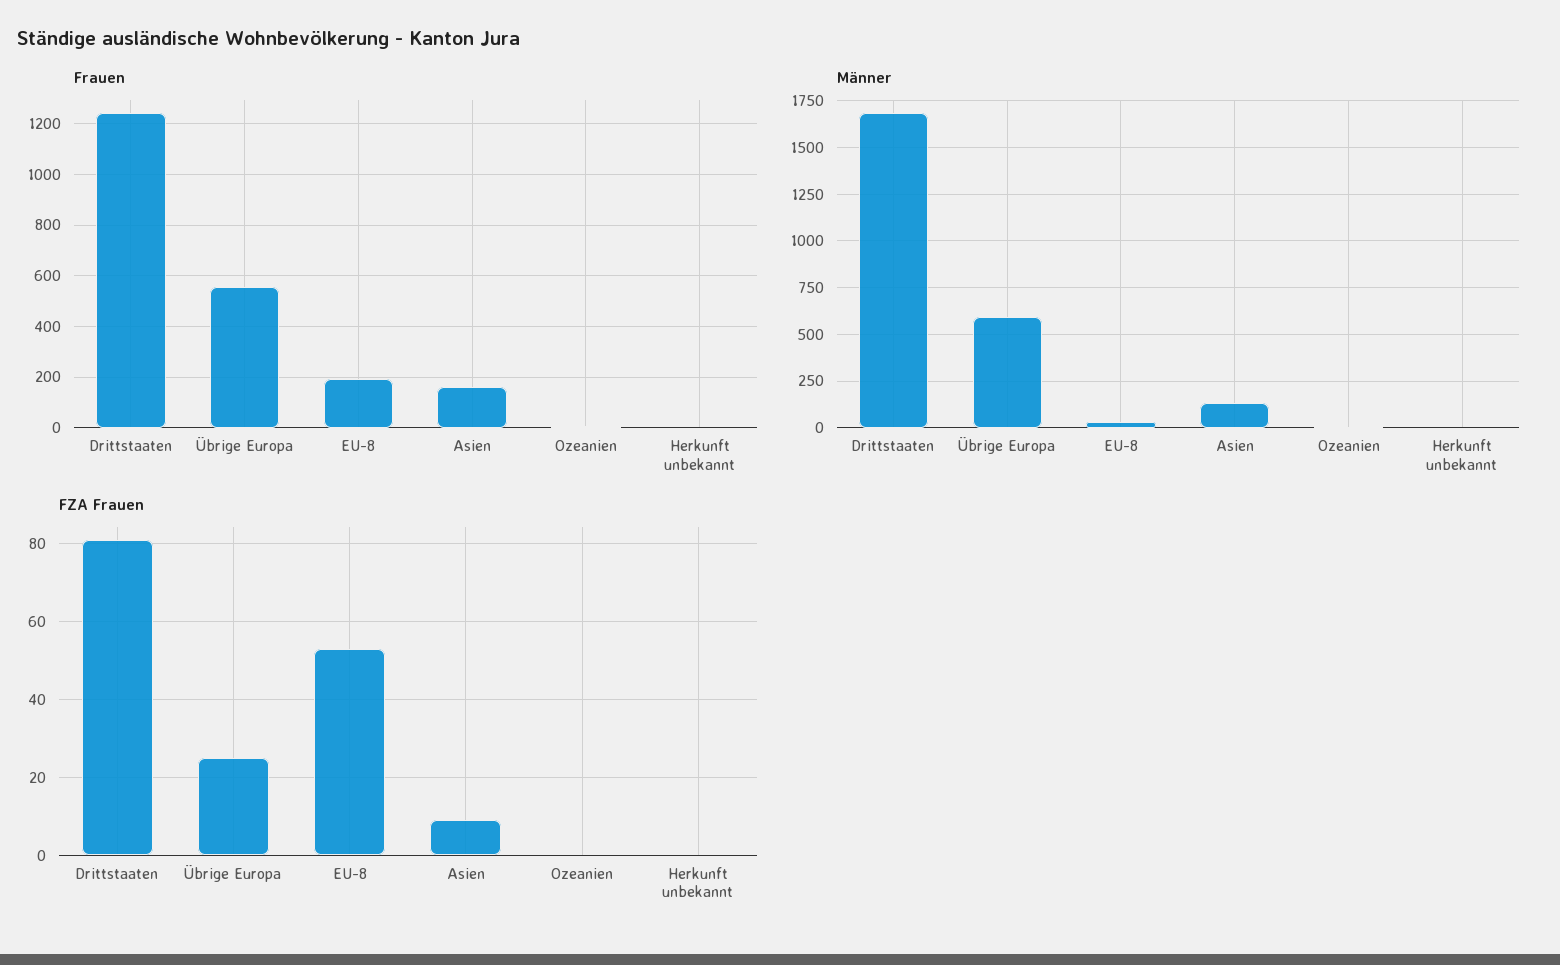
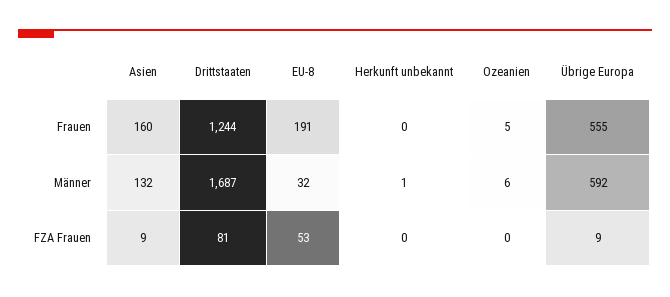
  {
    "Frauen": {
      "Drittstaaten": 1244,
      "Übrige Europa": 555,
      "EU-8": 191,
      "Asien": 160,
      "Ozeanien": 5,
      "Herkunft unbekannt": 0
    },
    "Männer": {
      "Drittstaaten": 1687,
      "Übrige Europa": 592,
      "EU-8": 32,
      "Asien": 132,
      "Ozeanien": 6,
      "Herkunft unbekannt": 1
    },
    "FZA Frauen": {
      "Drittstaaten": 81,
-     "Übrige Europa": 25,
+     "Übrige Europa": 9,
      "EU-8": 53,
      "Asien": 9,
      "Ozeanien": 0,
      "Herkunft unbekannt": 0
    }
  }

